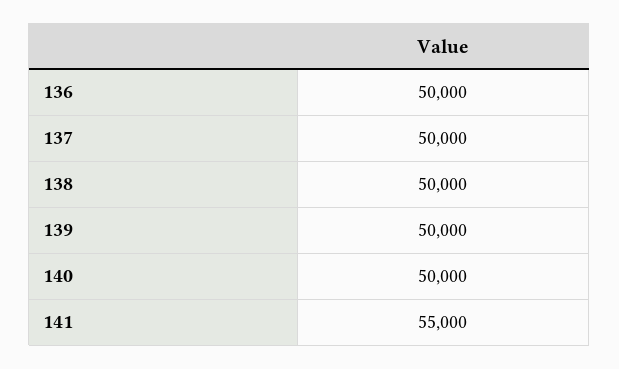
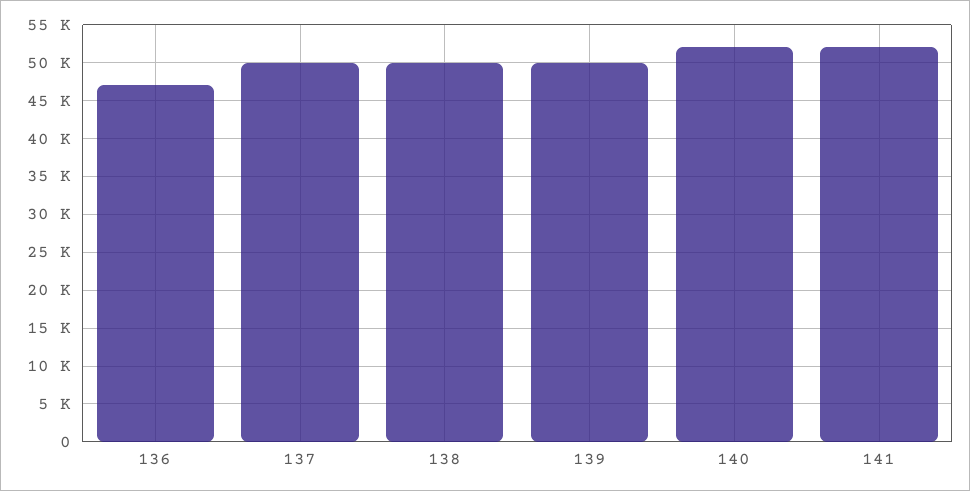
  {
-   "136": 50000,
+   "136": 47000,
    "137": 50000,
    "138": 50000,
    "139": 50000,
-   "140": 50000,
+   "140": 52000,
-   "141": 55000
+   "141": 52000
  }

